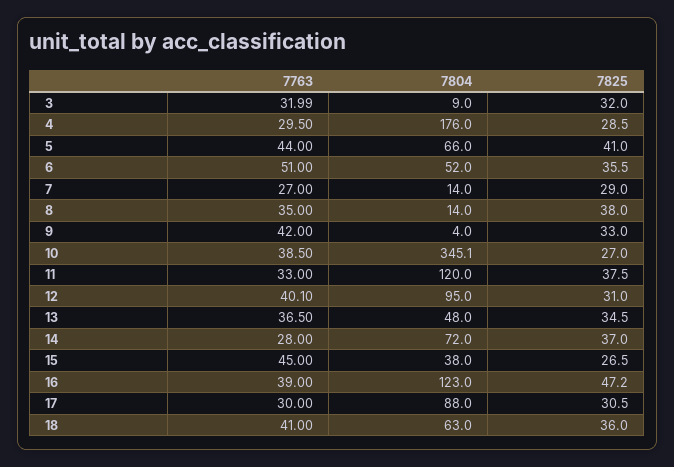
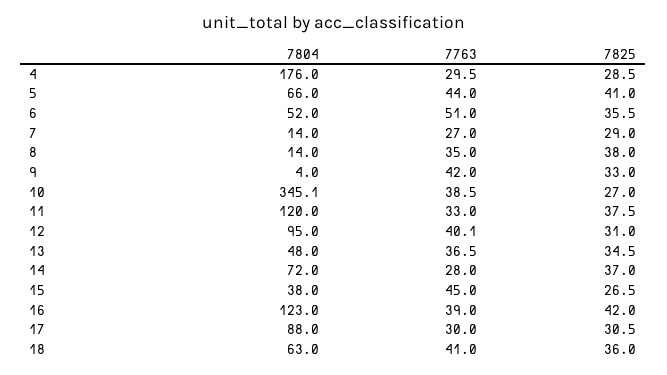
  {
    "7763": {
-     "3": 31.99,
      "4": 29.5,
      "5": 44,
      "6": 51,
      "7": 27,
      "8": 35,
      "9": 42,
      "10": 38.5,
      "11": 33,
      "12": 40.1,
      "13": 36.5,
      "14": 28,
      "15": 45,
      "16": 39,
      "17": 30,
      "18": 41
    },
    "7804": {
-     "3": 9,
      "4": 176,
      "5": 66,
      "6": 52,
      "7": 14,
      "8": 14,
      "9": 4,
      "10": 345.1,
      "11": 120,
      "12": 95,
      "13": 48,
      "14": 72,
      "15": 38,
      "16": 123,
      "17": 88,
      "18": 63
    },
    "7825": {
-     "3": 32,
      "4": 28.5,
      "5": 41,
      "6": 35.5,
      "7": 29,
      "8": 38,
      "9": 33,
      "10": 27,
      "11": 37.5,
      "12": 31,
      "13": 34.5,
      "14": 37,
      "15": 26.5,
-     "16": 47.2,
+     "16": 42,
      "17": 30.5,
      "18": 36
    }
  }

